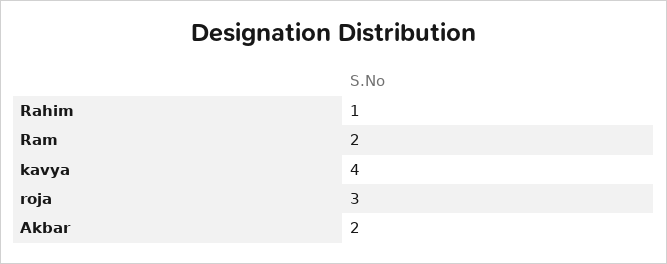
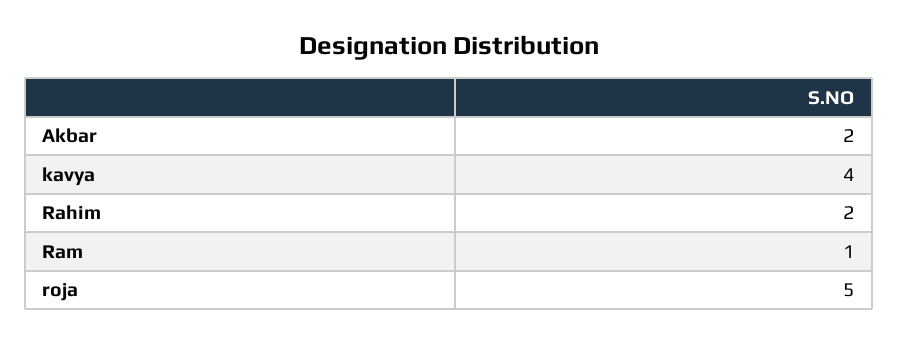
  {
-   "Rahim": 1,
+   "Rahim": 2,
-   "Ram": 2,
+   "Ram": 1,
    "kavya": 4,
-   "roja": 3,
+   "roja": 5,
    "Akbar": 2
  }

